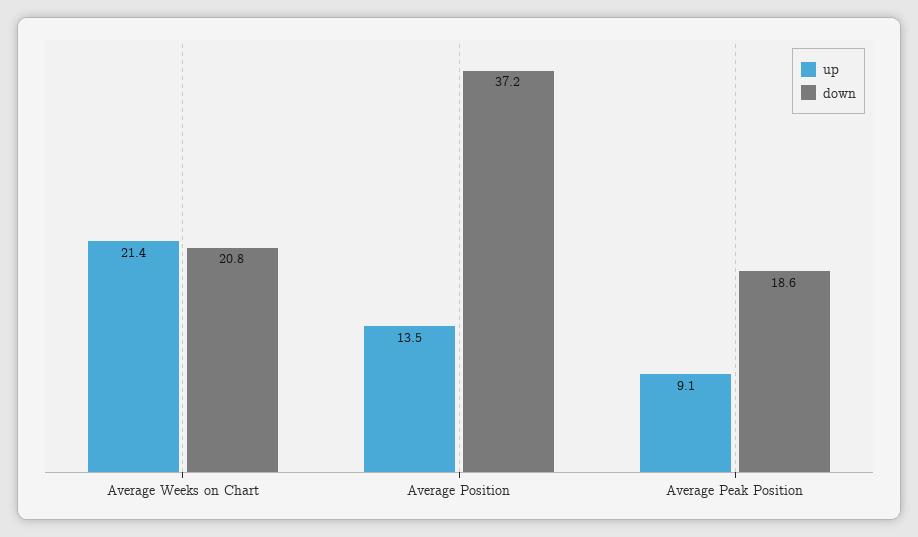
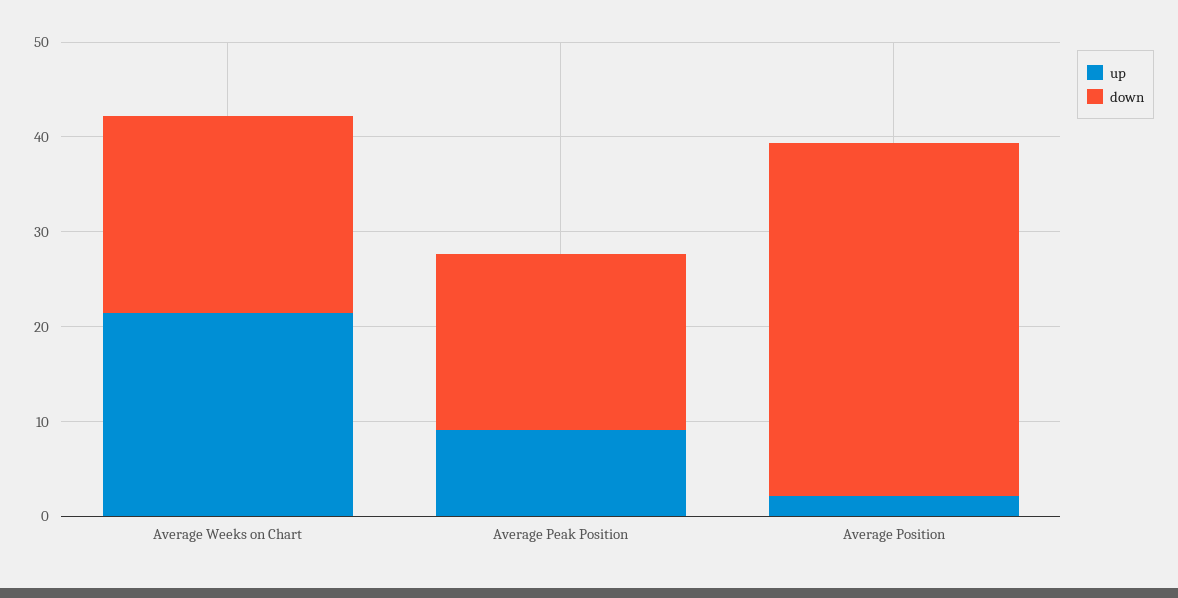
  {
    "up": {
      "Average Weeks on Chart": 21.4,
-     "Average Position": 13.5,
+     "Average Position": 2,
      "Average Peak Position": 9.1
    },
    "down": {
      "Average Weeks on Chart": 20.8,
      "Average Position": 37.2,
      "Average Peak Position": 18.6
    }
  }

